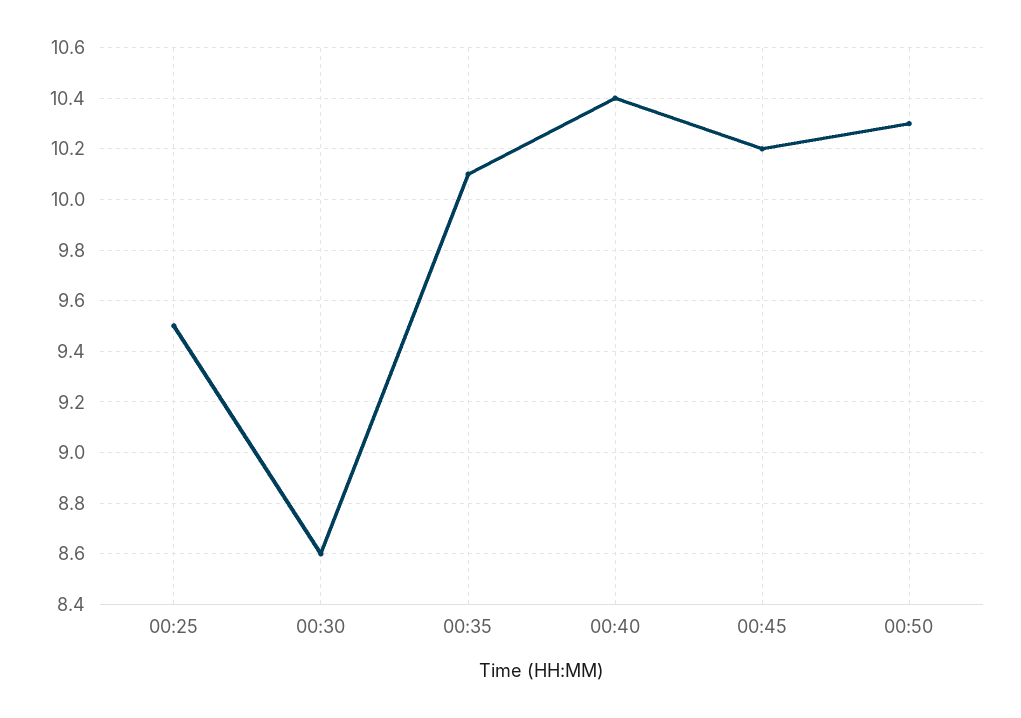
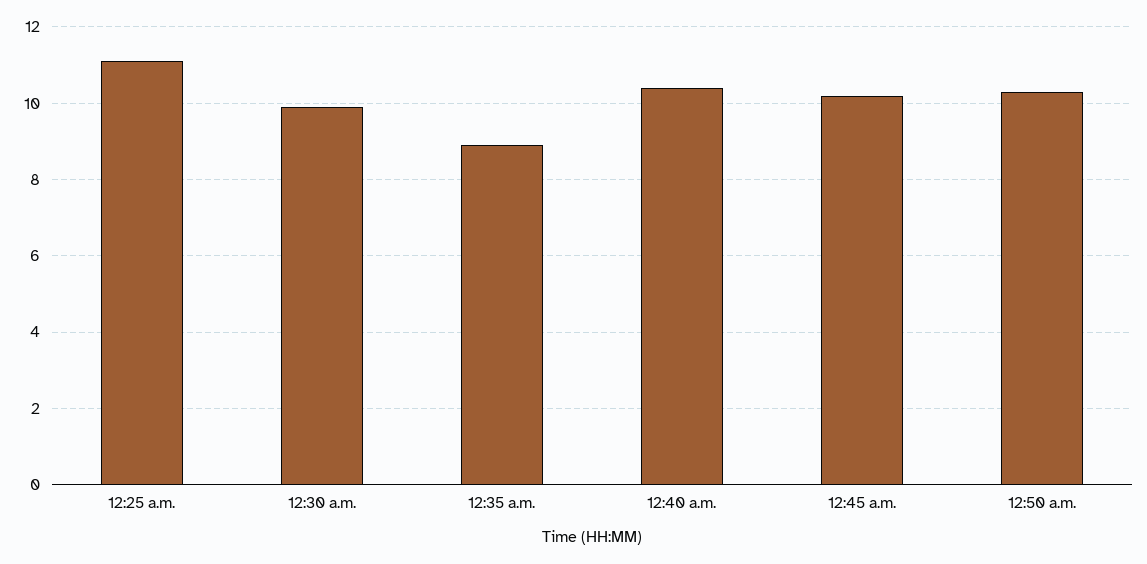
  {
-   "00:25": 9.5,
+   "00:25": 11,
-   "00:30": 8.6,
+   "00:30": 10,
-   "00:35": 10.1,
+   "00:35": 9,
    "00:40": 10.4,
    "00:45": 10.2,
    "00:50": 10.3
  }

